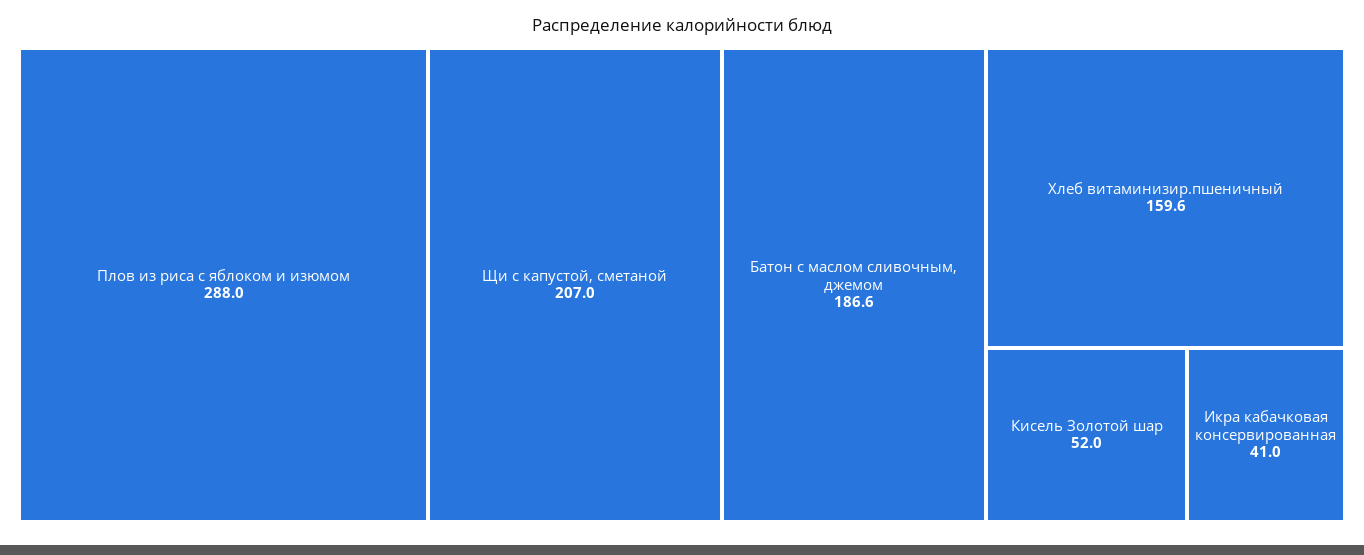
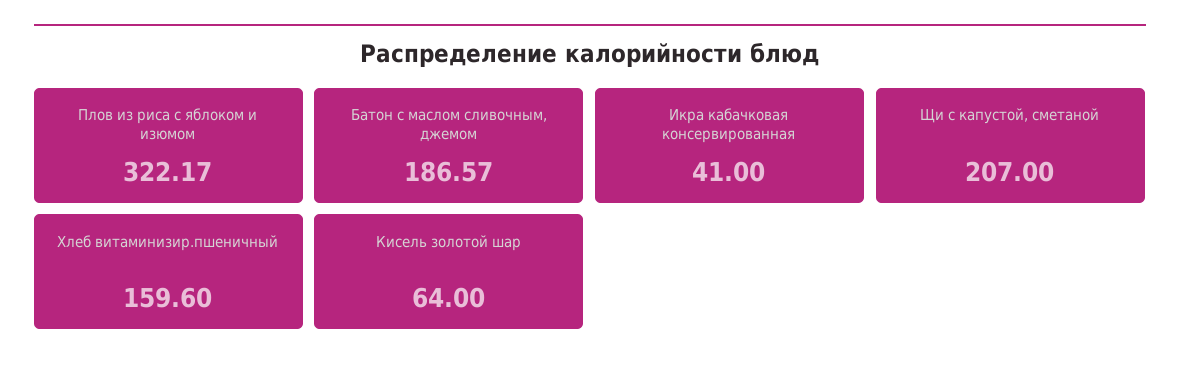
  {
-   "Плов из риса с яблоком и изюмом": 288,
+   "Плов из риса с яблоком и изюмом": 322.17,
    "Щи с капустой, сметаной": 207,
    "Батон с маслом сливочным, джемом": 186.57,
    "Хлеб витаминизир.пшеничный": 159.6,
-   "Кисель Золотой шар": 52,
+   "Кисель Золотой шар": 64,
    "Икра кабачковая консервированная": 41
  }

